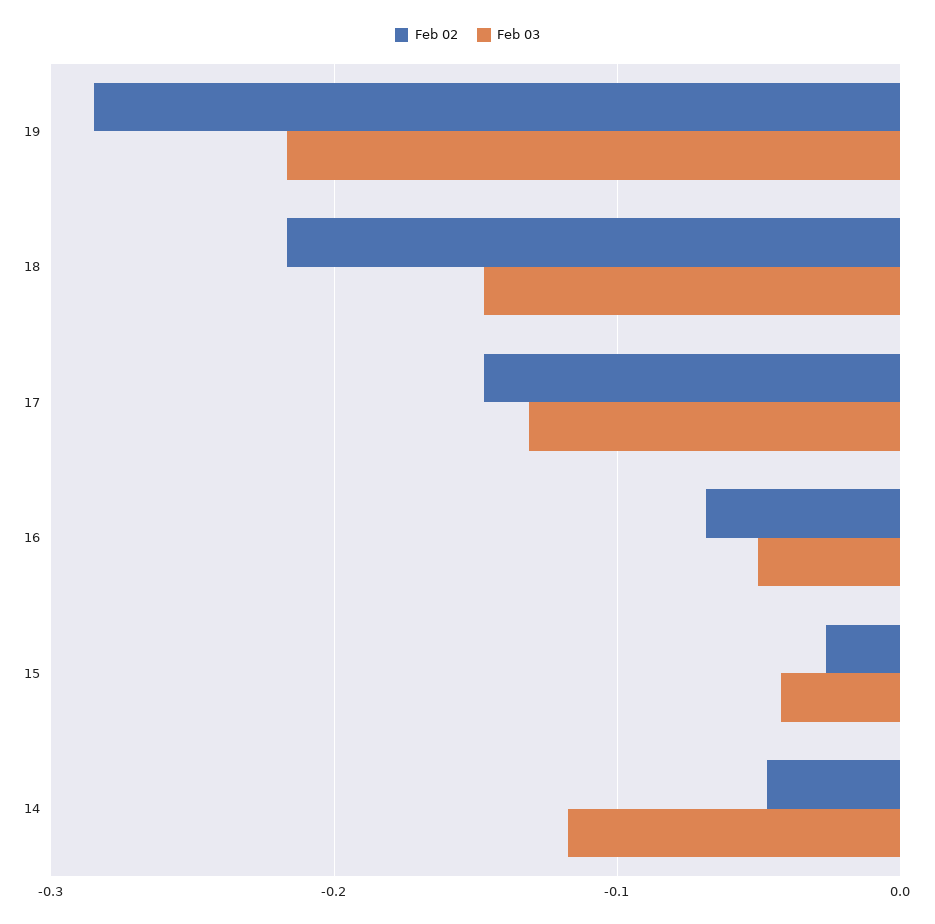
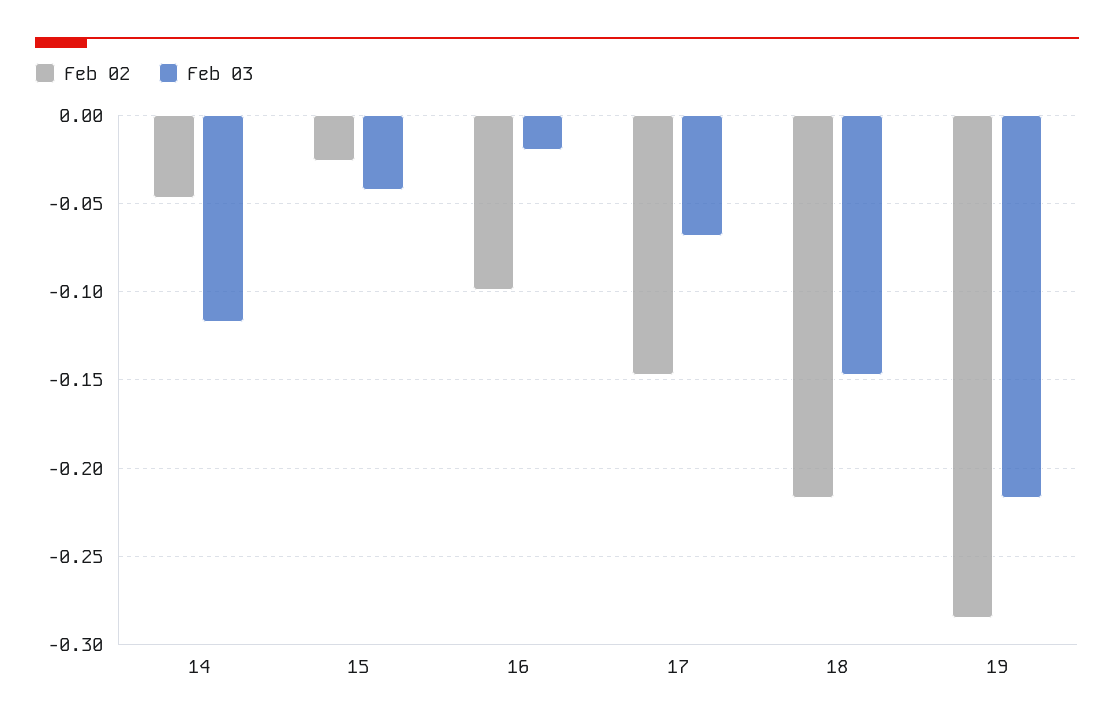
  {
    "Feb 02": {
      "19": -0.285,
      "18": -0.215,
      "17": -0.145,
-     "16": -0.07,
+     "16": -0.1,
      "15": -0.025,
      "14": -0.045
    },
    "Feb 03": {
      "19": -0.215,
      "18": -0.145,
-     "17": -0.13,
+     "17": -0.07,
-     "16": -0.05,
+     "16": -0.02,
      "15": -0.04,
      "14": -0.115
    }
  }

